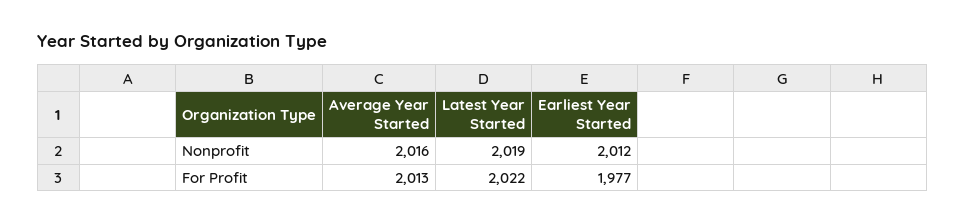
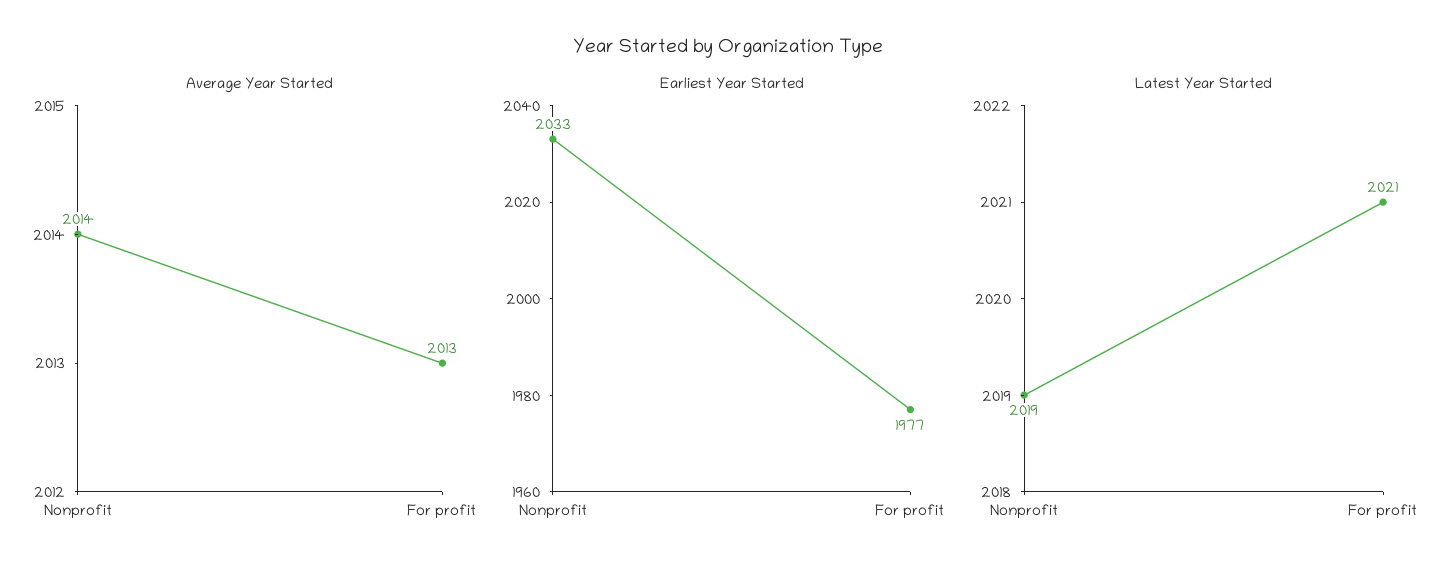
  {
    "Average Year Started": {
-     "Nonprofit": 2016,
+     "Nonprofit": 2014,
      "For Profit": 2013
    },
    "Latest Year Started": {
      "Nonprofit": 2019,
-     "For Profit": 2022
+     "For Profit": 2021
    },
    "Earliest Year Started": {
-     "Nonprofit": 2012,
+     "Nonprofit": 2033,
      "For Profit": 1977
    }
  }

